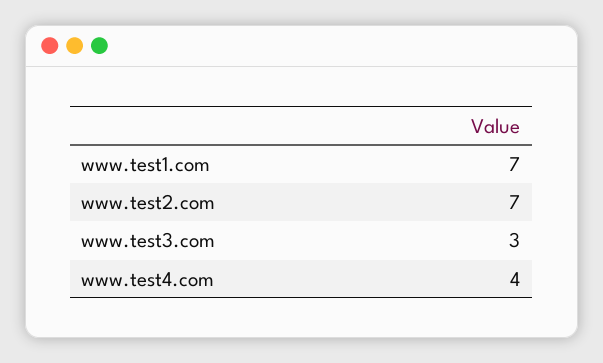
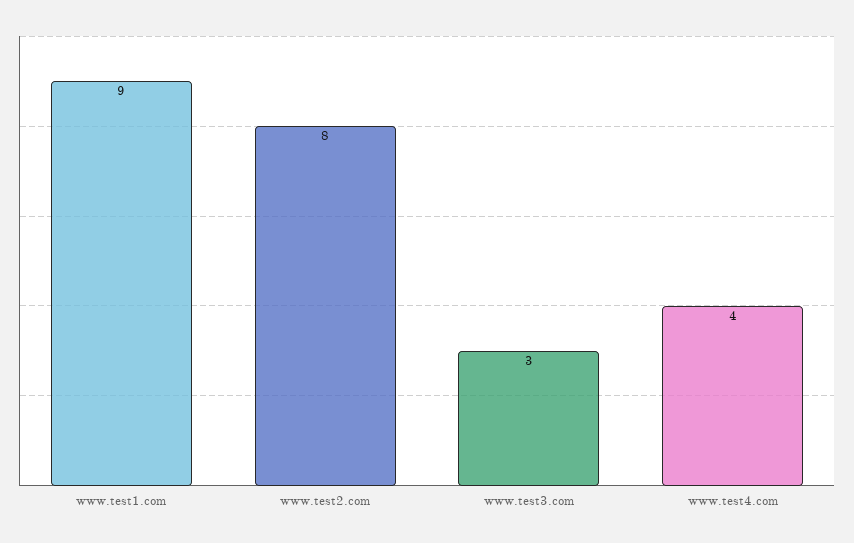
  {
-   "www.test1.com": 7,
+   "www.test1.com": 9,
-   "www.test2.com": 7,
+   "www.test2.com": 8,
    "www.test3.com": 3,
    "www.test4.com": 4
  }

